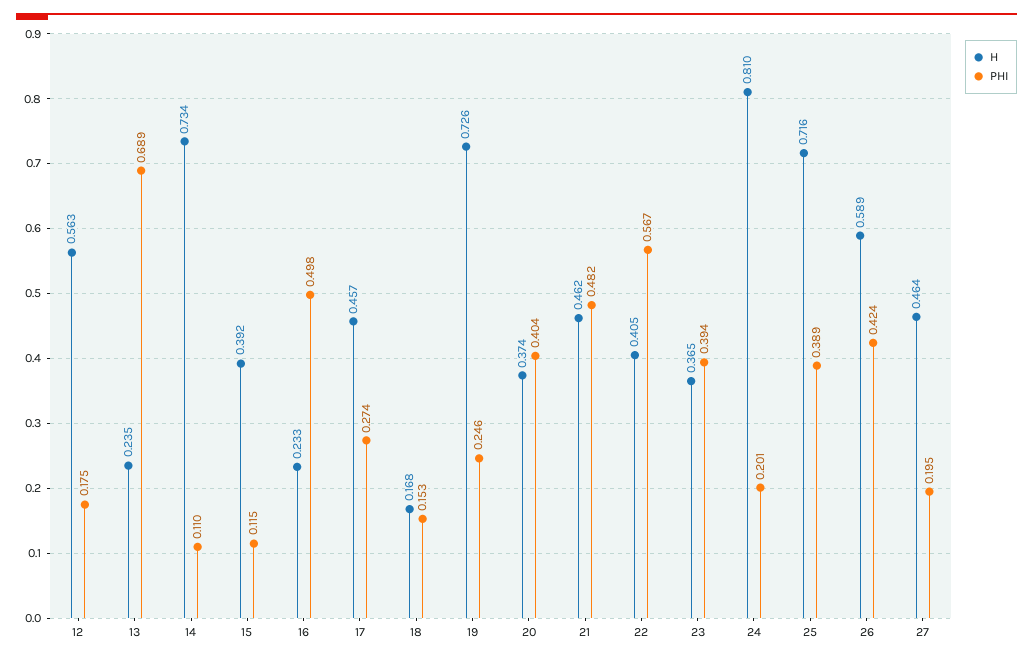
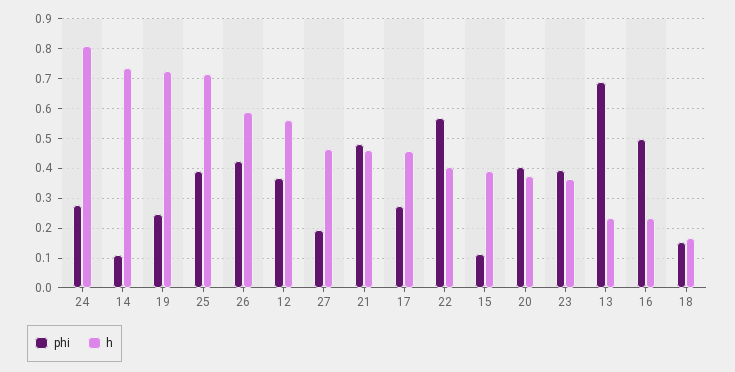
  {
    "H": {
      "12": 0.563,
      "13": 0.235,
      "14": 0.734,
      "15": 0.392,
      "16": 0.233,
      "17": 0.457,
      "18": 0.168,
      "19": 0.726,
      "20": 0.374,
      "21": 0.462,
      "22": 0.405,
      "23": 0.365,
      "24": 0.81,
      "25": 0.716,
      "26": 0.589,
      "27": 0.464
    },
    "PHI": {
-     "12": 0.175,
+     "12": 0.375,
      "13": 0.689,
      "14": 0.11,
      "15": 0.115,
      "16": 0.498,
      "17": 0.274,
      "18": 0.153,
      "19": 0.246,
      "20": 0.404,
      "21": 0.482,
      "22": 0.567,
      "23": 0.394,
-     "24": 0.201,
+     "24": 0.275,
      "25": 0.389,
      "26": 0.424,
      "27": 0.195
    }
  }

